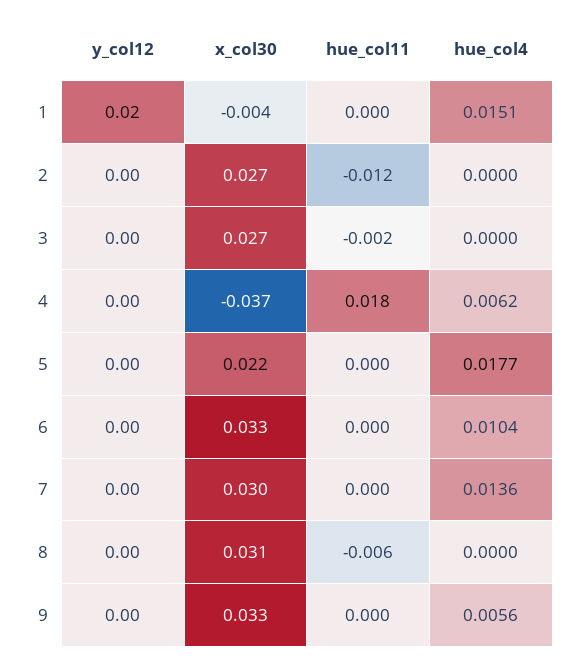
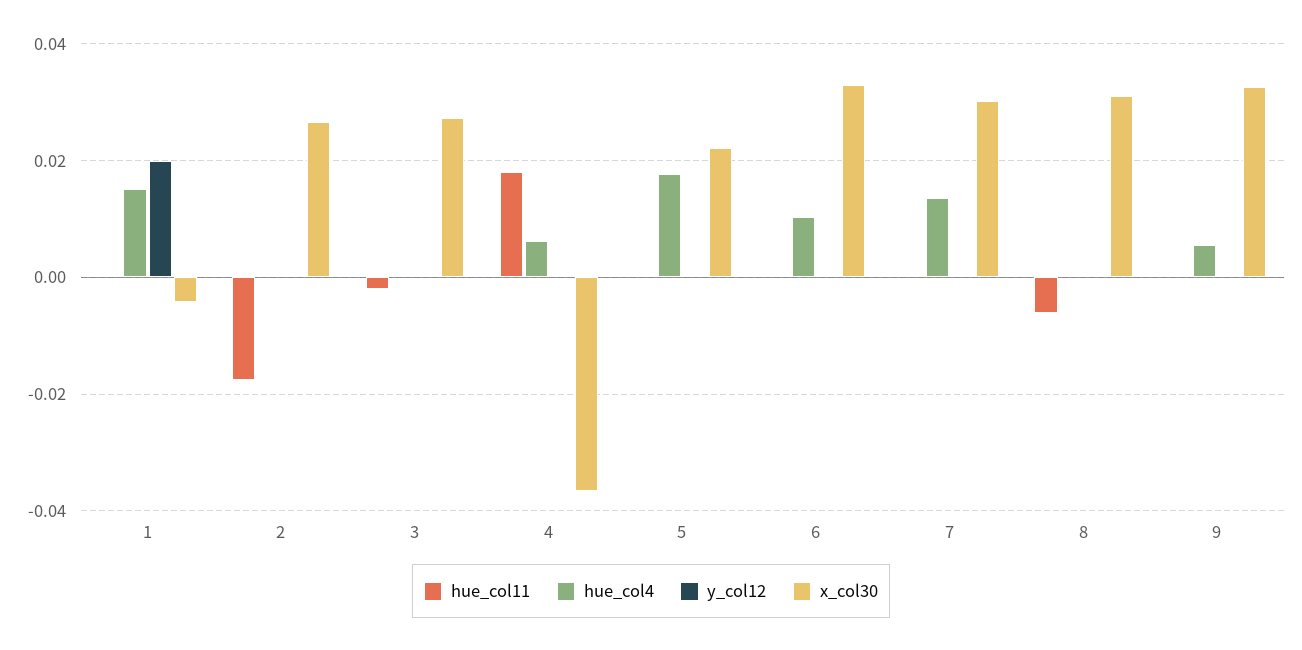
  {
    "y_col12": {
      "1": 0.02,
      "2": 0,
      "3": 0,
      "4": 0,
      "5": 0,
      "6": 0,
      "7": 0,
      "8": 0,
      "9": 0
    },
    "x_col30": {
      "1": -0.004,
      "2": 0.027,
      "3": 0.027,
      "4": -0.037,
      "5": 0.022,
      "6": 0.033,
      "7": 0.03,
      "8": 0.031,
      "9": 0.033
    },
    "hue_col11": {
      "1": 0,
-     "2": -0.012,
+     "2": -0.018,
      "3": -0.002,
      "4": 0.018,
      "5": 0,
      "6": 0,
      "7": 0,
      "8": -0.006,
      "9": 0
    },
    "hue_col4": {
      "1": 0.0151,
      "2": 0,
      "3": 0,
      "4": 0.0062,
      "5": 0.0177,
      "6": 0.0104,
      "7": 0.0136,
      "8": 0,
      "9": 0.0056
    }
  }

